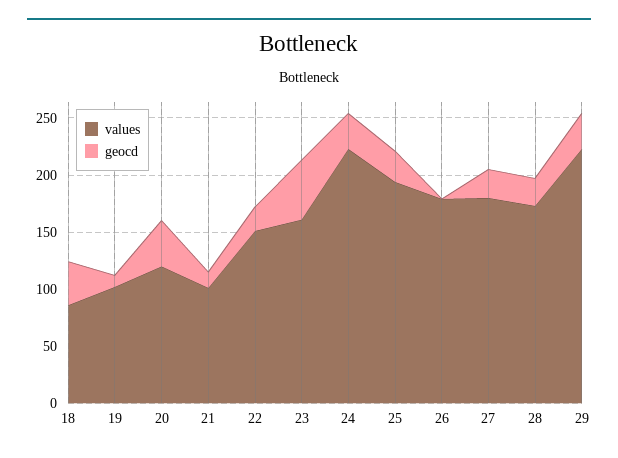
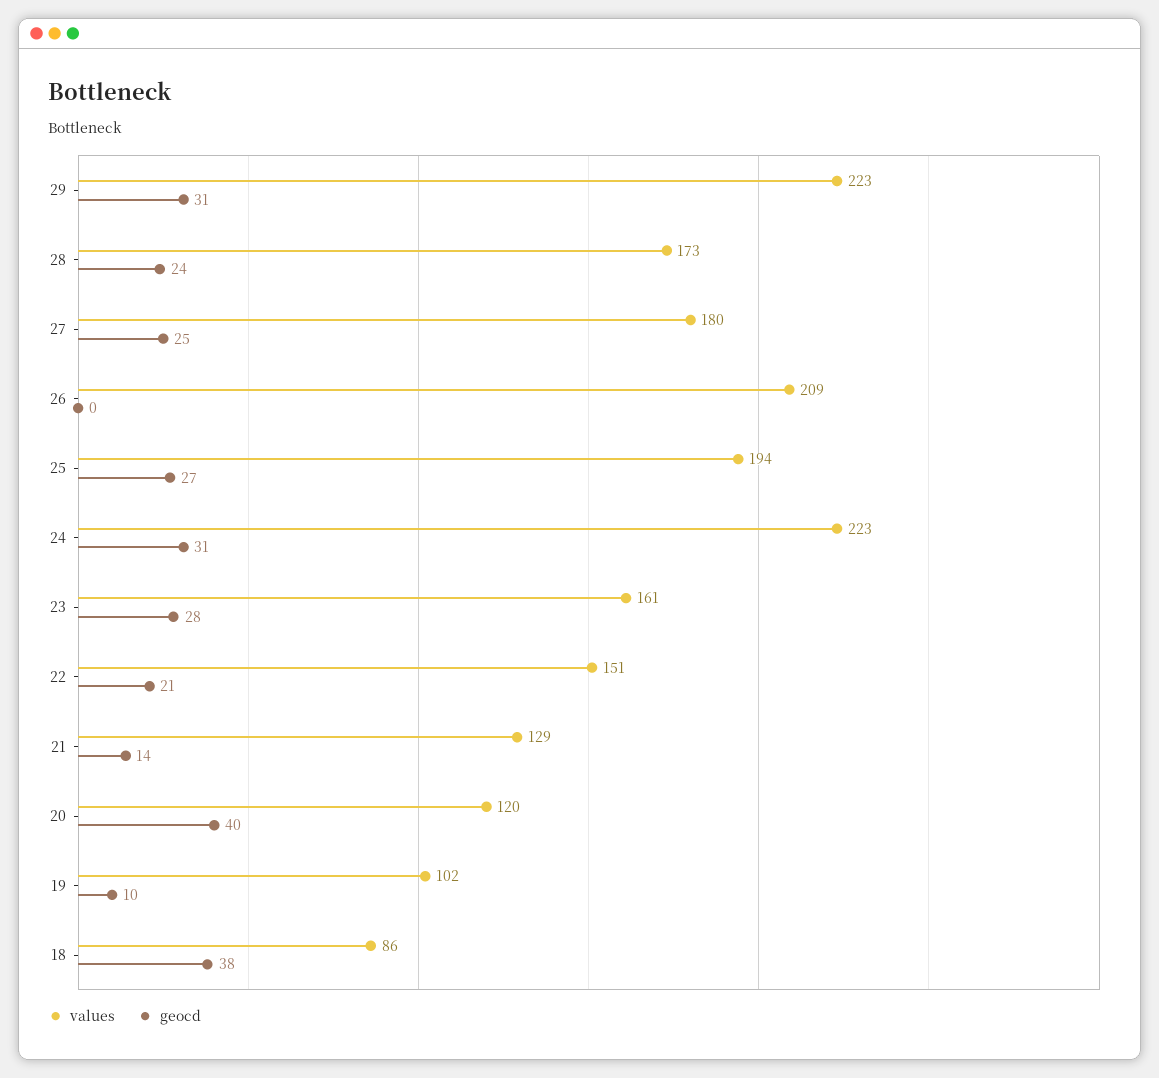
  {
    "values": {
      "18": 86,
      "19": 102,
      "20": 120,
-     "21": 100,
+     "21": 129,
      "22": 151,
      "23": 161,
      "24": 223,
      "25": 194,
-     "26": 180,
+     "26": 209,
      "27": 180,
      "28": 173,
      "29": 223
    },
    "geocd": {
      "18": 38,
      "19": 10,
      "20": 40,
      "21": 14,
      "22": 21,
-     "23": 50,
+     "23": 28,
      "24": 31,
      "25": 27,
      "26": 0,
      "27": 25,
      "28": 24,
      "29": 31
    }
  }

